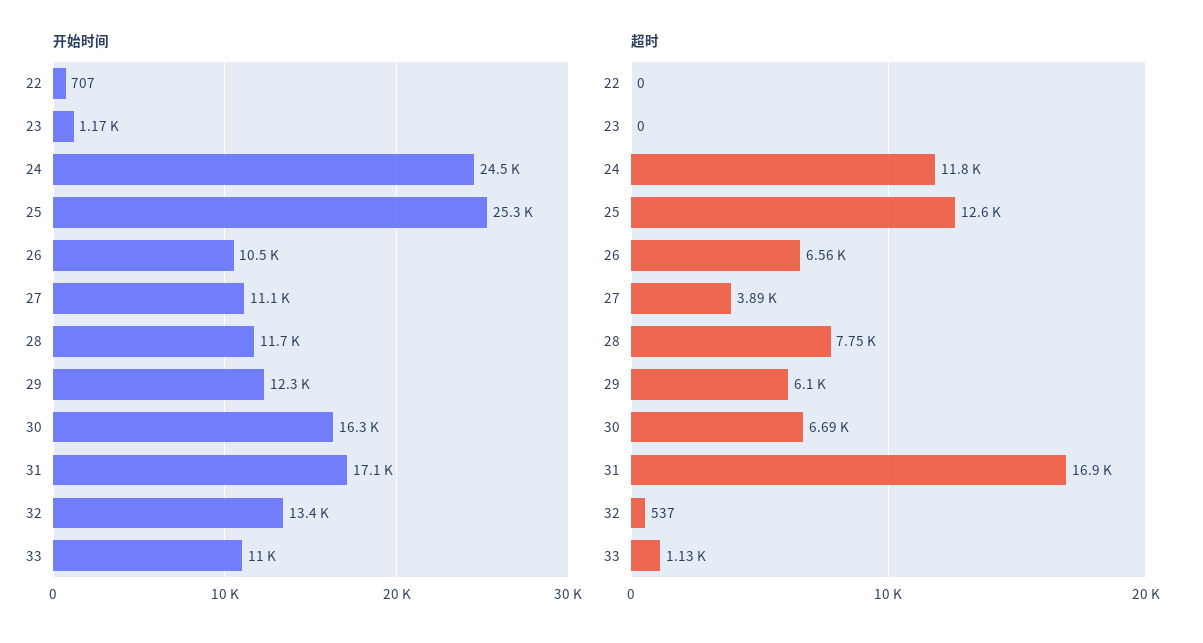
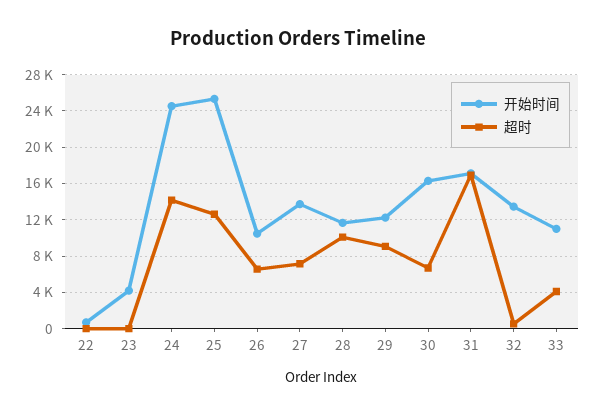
  {
    "开始时间": {
      "22": 707,
-     "23": 1170,
+     "23": 4000,
      "24": 24500,
      "25": 25300,
      "26": 10500,
-     "27": 11100,
+     "27": 14000,
      "28": 11700,
      "29": 12300,
      "30": 16300,
      "31": 17100,
      "32": 13400,
      "33": 11000
    },
    "超时": {
      "22": 0,
      "23": 0,
-     "24": 11800,
+     "24": 14000,
      "25": 12600,
      "26": 6560,
-     "27": 3890,
+     "27": 7000,
-     "28": 7750,
+     "28": 10000,
-     "29": 6100,
+     "29": 9000,
      "30": 6690,
      "31": 16900,
      "32": 537,
-     "33": 1130
+     "33": 4000
    }
  }

